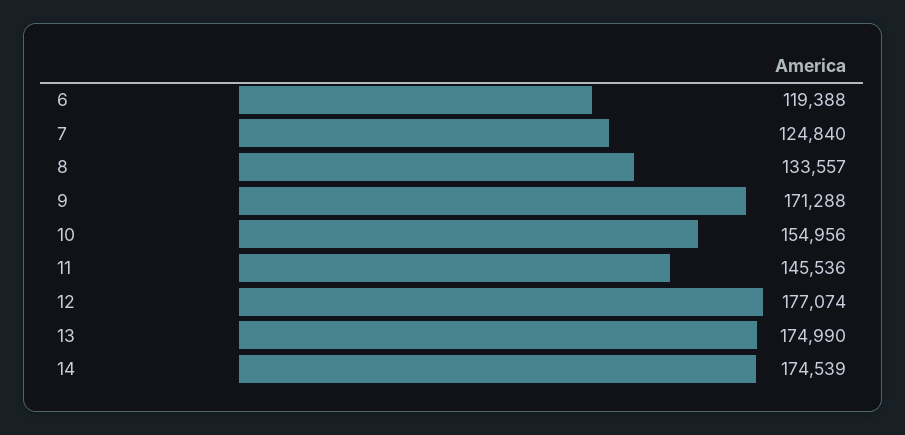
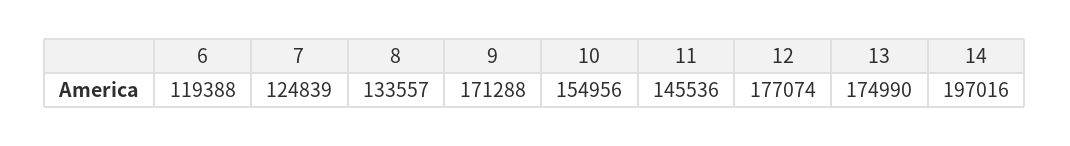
  {
    "6": 119388,
-   "7": 124840,
+   "7": 124839,
    "8": 133557,
    "9": 171288,
    "10": 154956,
    "11": 145536,
    "12": 177074,
    "13": 174990,
-   "14": 174539
+   "14": 197016
  }

